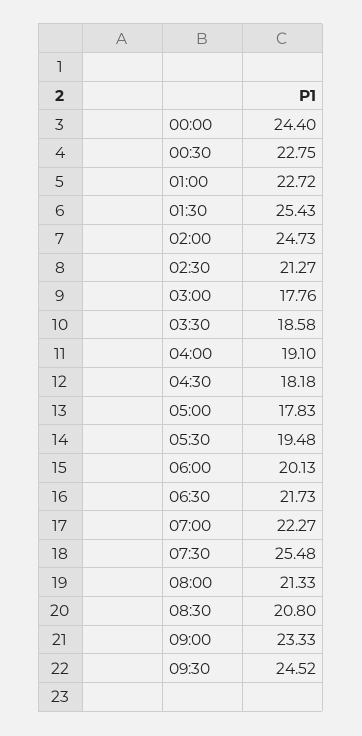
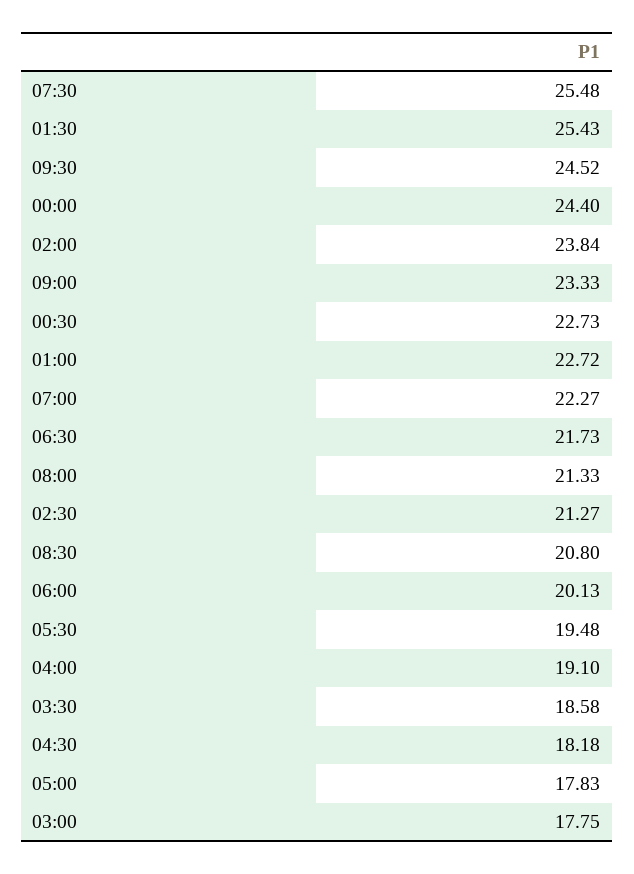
  {
    "00:00": 24.4,
-   "00:30": 22.75,
+   "00:30": 22.73,
    "01:00": 22.72,
    "01:30": 25.43,
-   "02:00": 24.73,
+   "02:00": 23.84,
    "02:30": 21.27,
-   "03:00": 17.76,
+   "03:00": 17.75,
    "03:30": 18.58,
    "04:00": 19.1,
    "04:30": 18.18,
    "05:00": 17.83,
    "05:30": 19.48,
    "06:00": 20.13,
    "06:30": 21.73,
    "07:00": 22.27,
    "07:30": 25.48,
    "08:00": 21.33,
    "08:30": 20.8,
    "09:00": 23.33,
    "09:30": 24.52
  }

